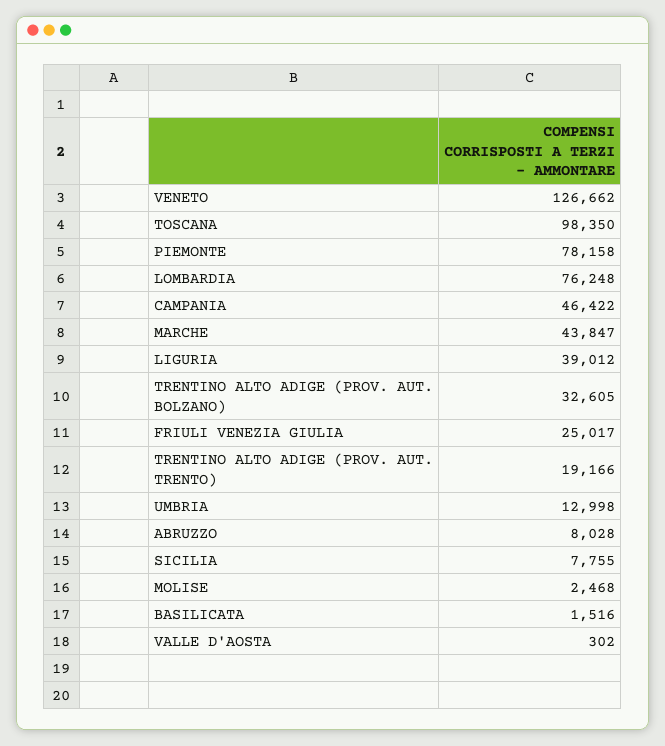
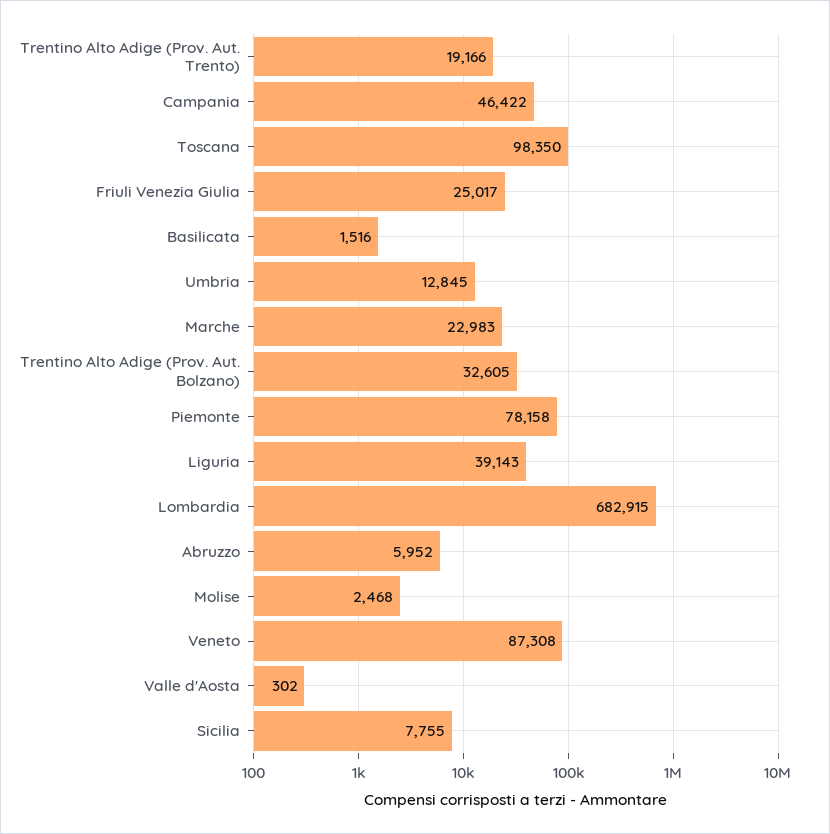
  {
-   "VENETO": 126662,
+   "VENETO": 87308,
    "TOSCANA": 98350,
    "PIEMONTE": 78158,
-   "LOMBARDIA": 76248,
+   "LOMBARDIA": 682915,
    "CAMPANIA": 46422,
-   "MARCHE": 43847,
+   "MARCHE": 22983,
-   "LIGURIA": 39012,
+   "LIGURIA": 39143,
    "TRENTINO ALTO ADIGE (PROV. AUT. BOLZANO)": 32605,
    "FRIULI VENEZIA GIULIA": 25017,
    "TRENTINO ALTO ADIGE (PROV. AUT. TRENTO)": 19166,
-   "UMBRIA": 12998,
+   "UMBRIA": 12845,
-   "ABRUZZO": 8028,
+   "ABRUZZO": 5952,
    "SICILIA": 7755,
    "MOLISE": 2468,
    "BASILICATA": 1516,
    "VALLE D'AOSTA": 302
  }

